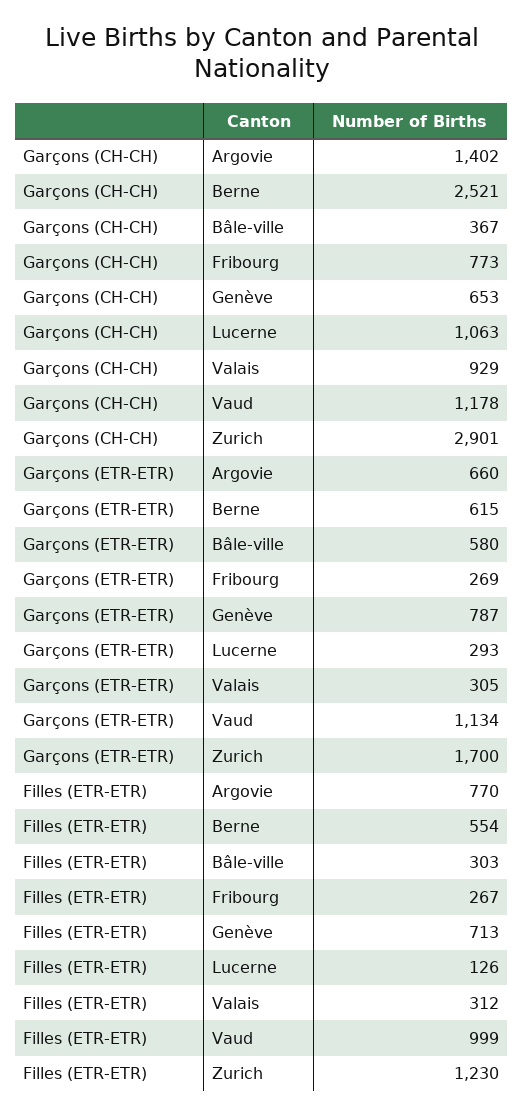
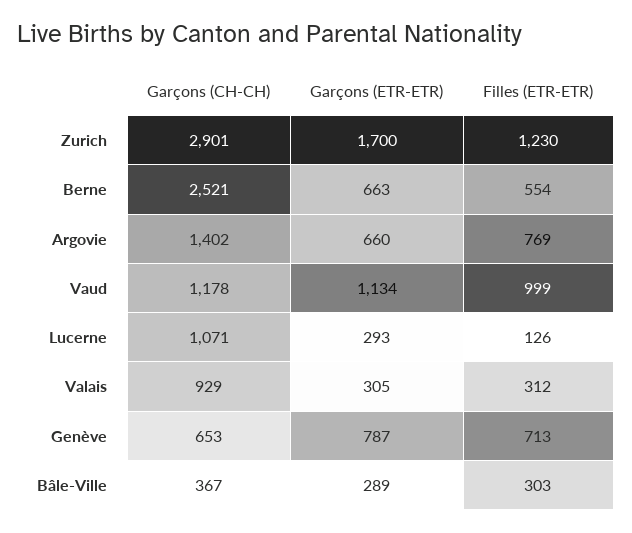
  {
    "Garçons (CH-CH)": {
      "Argovie": 1402,
      "Berne": 2521,
      "Bâle-ville": 367,
-     "Fribourg": 773,
      "Genève": 653,
-     "Lucerne": 1063,
+     "Lucerne": 1071,
      "Valais": 929,
      "Vaud": 1178,
      "Zurich": 2901
    },
    "Garçons (ETR-ETR)": {
      "Argovie": 660,
-     "Berne": 615,
+     "Berne": 663,
-     "Bâle-ville": 580,
+     "Bâle-ville": 289,
-     "Fribourg": 269,
      "Genève": 787,
      "Lucerne": 293,
      "Valais": 305,
      "Vaud": 1134,
      "Zurich": 1700
    },
    "Filles (ETR-ETR)": {
-     "Argovie": 770,
+     "Argovie": 769,
      "Berne": 554,
      "Bâle-ville": 303,
-     "Fribourg": 267,
      "Genève": 713,
      "Lucerne": 126,
      "Valais": 312,
      "Vaud": 999,
      "Zurich": 1230
    }
  }

